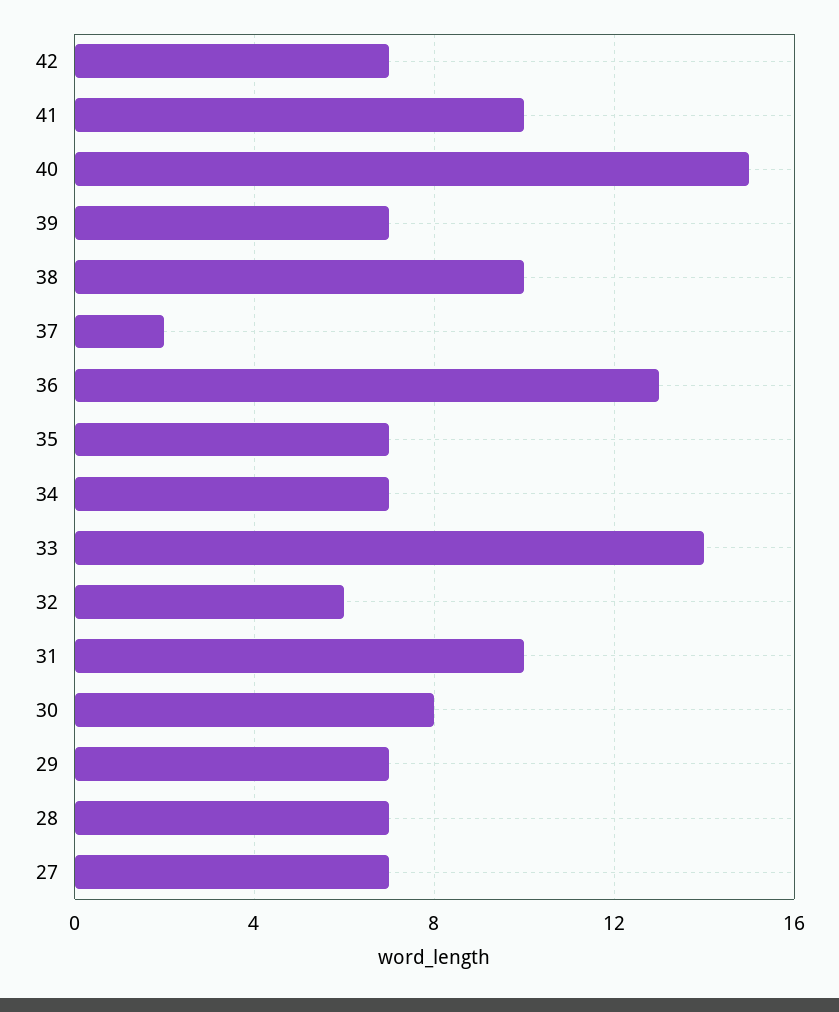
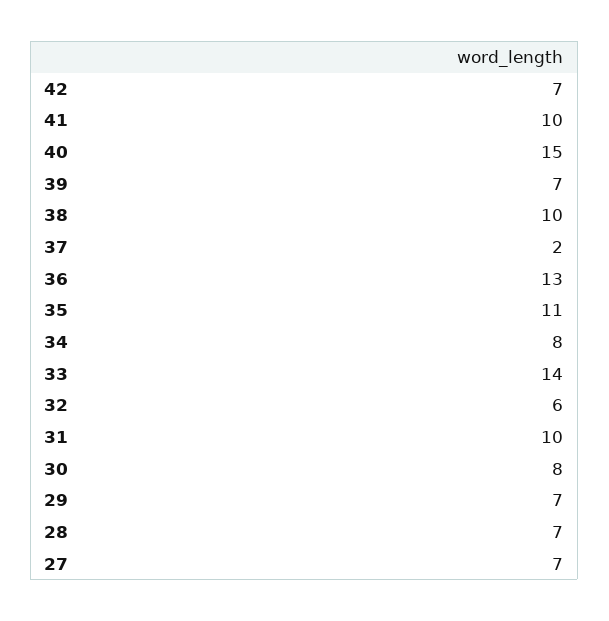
  {
    "42": 7,
    "41": 10,
    "40": 15,
    "39": 7,
    "38": 10,
    "37": 2,
    "36": 13,
-   "35": 7,
+   "35": 11,
-   "34": 7,
+   "34": 8,
    "33": 14,
    "32": 6,
    "31": 10,
    "30": 8,
    "29": 7,
    "28": 7,
    "27": 7
  }

